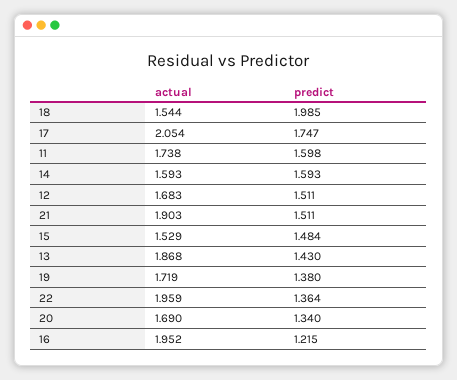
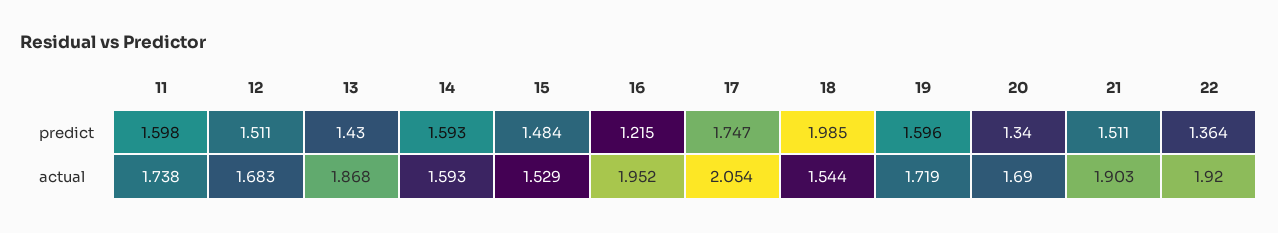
  {
    "actual": {
      "18": 1.544,
      "17": 2.054,
      "11": 1.738,
      "14": 1.593,
      "12": 1.683,
      "21": 1.903,
      "15": 1.529,
      "13": 1.868,
      "19": 1.719,
-     "22": 1.959,
+     "22": 1.92,
      "20": 1.69,
      "16": 1.952
    },
    "predict": {
      "18": 1.985,
      "17": 1.747,
      "11": 1.598,
      "14": 1.593,
      "12": 1.511,
      "21": 1.511,
      "15": 1.484,
      "13": 1.43,
-     "19": 1.38,
+     "19": 1.596,
      "22": 1.364,
      "20": 1.34,
      "16": 1.215
    }
  }

